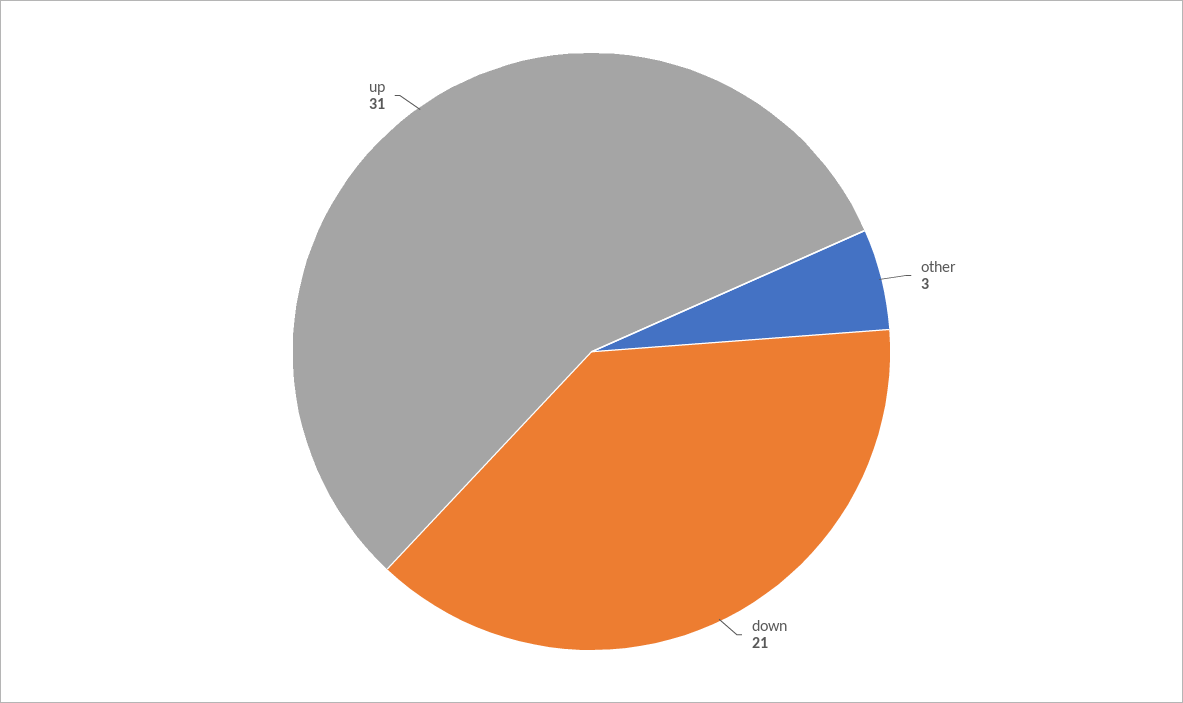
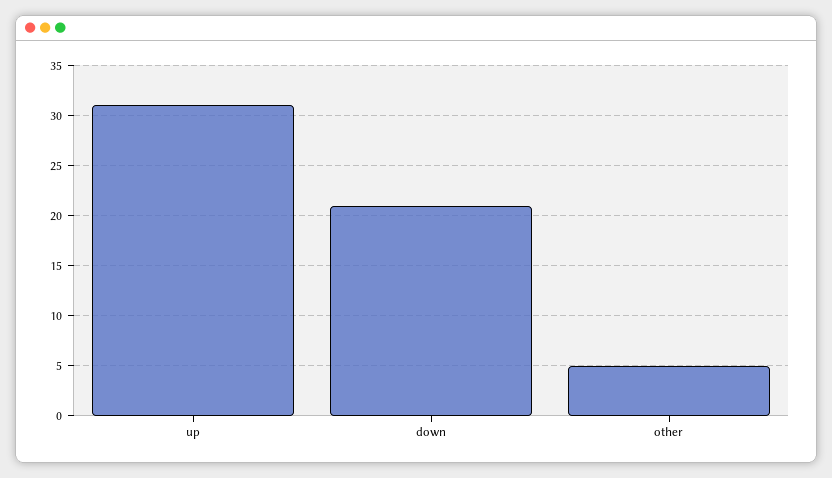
  {
-   "other": 3,
+   "other": 5,
    "down": 21,
    "up": 31
  }

